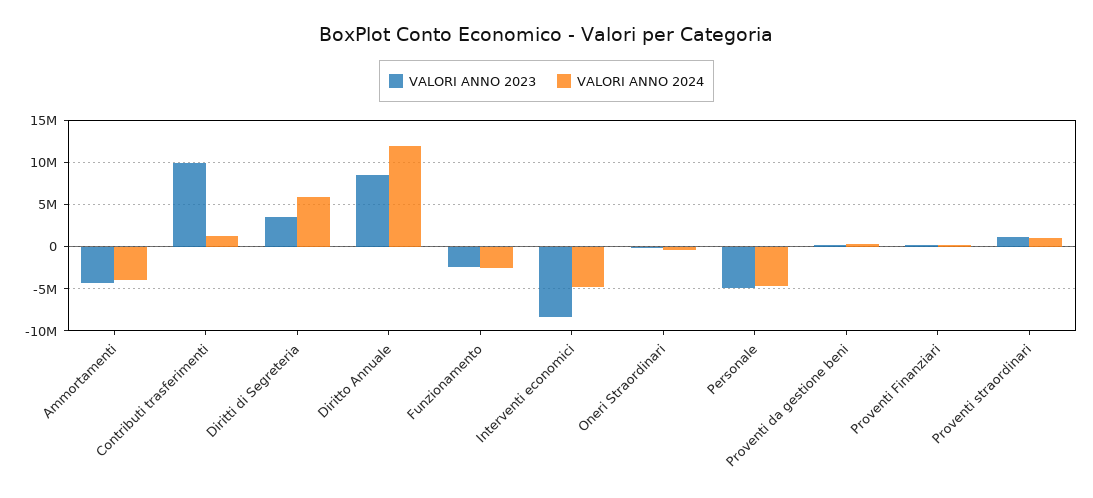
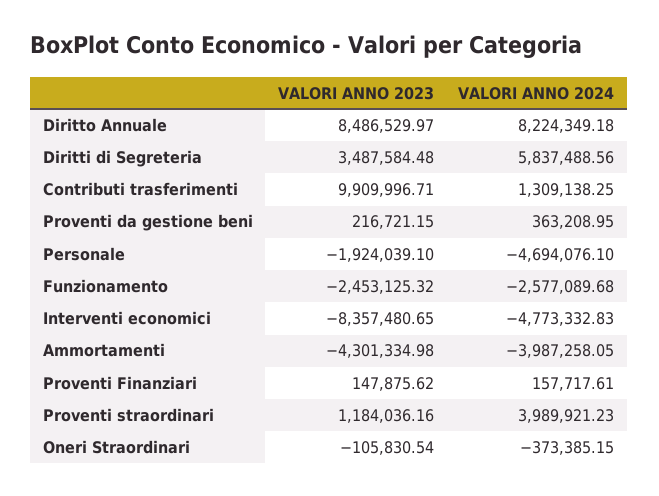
  {
    "VALORI ANNO 2023": {
      "Ammortamenti": -4301334.98,
      "Contributi trasferimenti": 9909996.71,
      "Diritti di Segreteria": 3487584.48,
      "Diritto Annuale": 8486529.97,
      "Funzionamento": -2453125.32,
      "Interventi economici": -8357480.65,
      "Oneri Straordinari": -105830.54,
-     "Personale": -5000000,
+     "Personale": -1924039.1,
      "Proventi da gestione beni": 216721.15,
      "Proventi Finanziari": 147875.62,
      "Proventi straordinari": 1184036.16
    },
    "VALORI ANNO 2024": {
      "Ammortamenti": -3987258.05,
      "Contributi trasferimenti": 1309138.25,
      "Diritti di Segreteria": 5837488.56,
-     "Diritto Annuale": 12000000,
+     "Diritto Annuale": 8224349.18,
      "Funzionamento": -2577089.68,
      "Interventi economici": -4773332.83,
      "Oneri Straordinari": -373385.15,
      "Personale": -4694076.1,
      "Proventi da gestione beni": 363208.95,
      "Proventi Finanziari": 157717.61,
-     "Proventi straordinari": 1000000
+     "Proventi straordinari": 3989921.23
    }
  }

